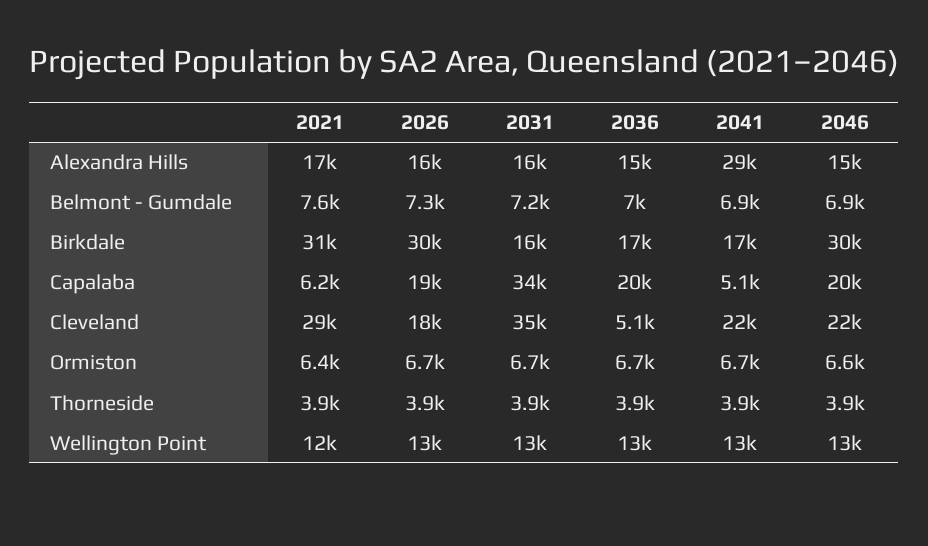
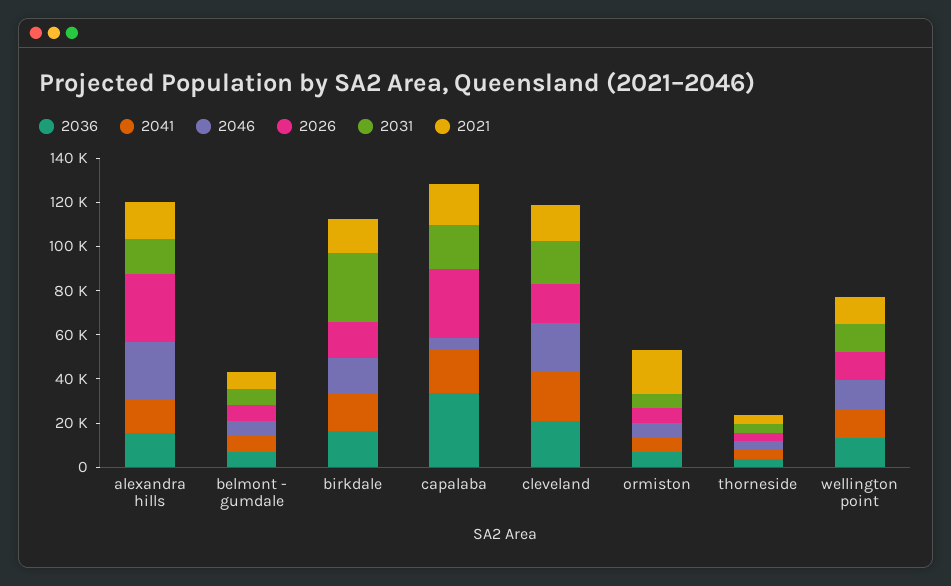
  {
    "2021": {
      "Alexandra Hills": 17000,
      "Belmont - Gumdale": 7600,
-     "Birkdale": 31000,
+     "Birkdale": 15000,
-     "Capalaba": 6200,
+     "Capalaba": 20000,
-     "Cleveland": 29000,
+     "Cleveland": 15000,
-     "Ormiston": 6400,
+     "Ormiston": 20000,
      "Thorneside": 3900,
      "Wellington Point": 12000
    },
    "2026": {
-     "Alexandra Hills": 16000,
+     "Alexandra Hills": 30000,
      "Belmont - Gumdale": 7300,
-     "Birkdale": 30000,
+     "Birkdale": 15000,
-     "Capalaba": 19000,
+     "Capalaba": 30000,
      "Cleveland": 18000,
      "Ormiston": 6700,
      "Thorneside": 3900,
      "Wellington Point": 13000
    },
    "2031": {
      "Alexandra Hills": 16000,
      "Belmont - Gumdale": 7200,
-     "Birkdale": 16000,
+     "Birkdale": 30000,
-     "Capalaba": 34000,
+     "Capalaba": 20000,
-     "Cleveland": 35000,
+     "Cleveland": 20000,
      "Ormiston": 6700,
      "Thorneside": 3900,
      "Wellington Point": 13000
    },
    "2036": {
      "Alexandra Hills": 15000,
      "Belmont - Gumdale": 7000,
      "Birkdale": 17000,
-     "Capalaba": 20000,
+     "Capalaba": 35000,
-     "Cleveland": 5100,
+     "Cleveland": 20000,
      "Ormiston": 6700,
      "Thorneside": 3900,
      "Wellington Point": 13000
    },
    "2041": {
-     "Alexandra Hills": 29000,
+     "Alexandra Hills": 15000,
      "Belmont - Gumdale": 6900,
      "Birkdale": 17000,
-     "Capalaba": 5100,
+     "Capalaba": 20000,
      "Cleveland": 22000,
      "Ormiston": 6700,
      "Thorneside": 3900,
      "Wellington Point": 13000
    },
    "2046": {
-     "Alexandra Hills": 15000,
+     "Alexandra Hills": 25000,
      "Belmont - Gumdale": 6900,
-     "Birkdale": 30000,
+     "Birkdale": 15000,
-     "Capalaba": 20000,
+     "Capalaba": 5000,
      "Cleveland": 22000,
      "Ormiston": 6600,
      "Thorneside": 3900,
      "Wellington Point": 13000
    }
  }

